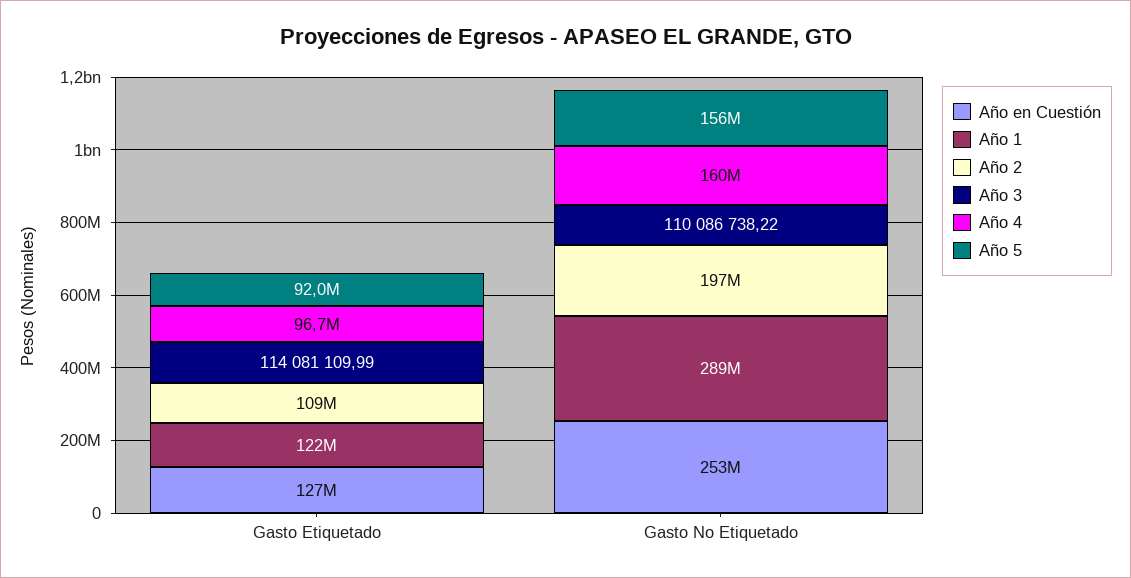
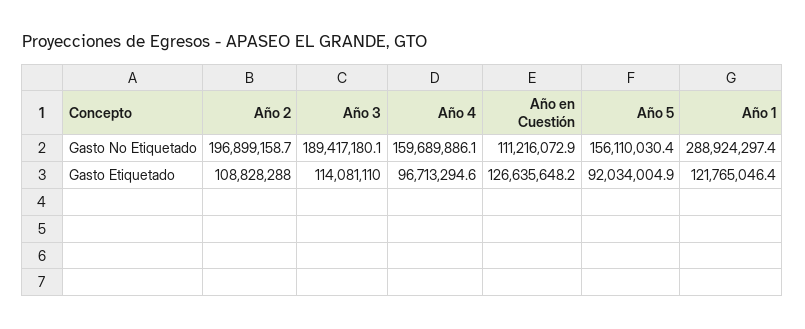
  {
    "Año en Cuestión": {
      "Gasto Etiquetado": 126635648.2,
-     "Gasto No Etiquetado": 253000000
+     "Gasto No Etiquetado": 111216072.9
    },
    "Año 1": {
      "Gasto Etiquetado": 121765046.4,
      "Gasto No Etiquetado": 288924297.4
    },
    "Año 2": {
      "Gasto Etiquetado": 108828288,
      "Gasto No Etiquetado": 196899158.7
    },
    "Año 3": {
      "Gasto Etiquetado": 114081109.99,
-     "Gasto No Etiquetado": 110086738.22
+     "Gasto No Etiquetado": 189417180.1
    },
    "Año 4": {
      "Gasto Etiquetado": 96713294.6,
      "Gasto No Etiquetado": 159689886.1
    },
    "Año 5": {
      "Gasto Etiquetado": 92034004.9,
      "Gasto No Etiquetado": 156110030.4
    }
  }

